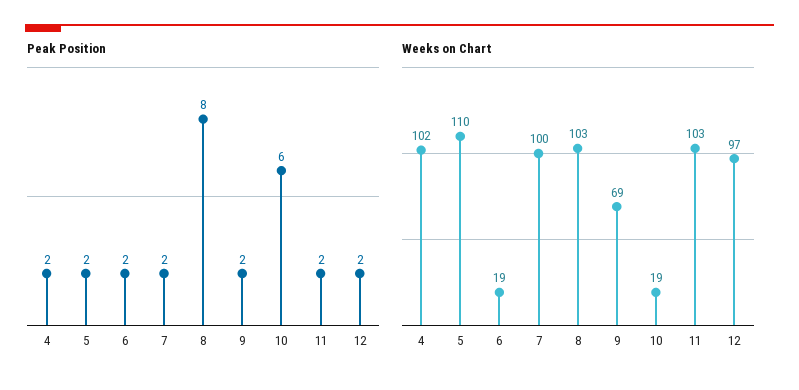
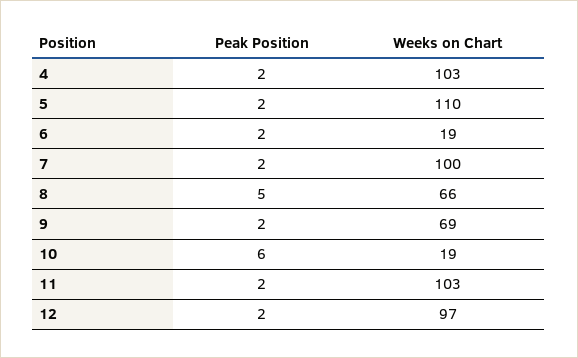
  {
    "Peak Position": {
      "4": 2,
      "5": 2,
      "6": 2,
      "7": 2,
-     "8": 8,
+     "8": 5,
      "9": 2,
      "10": 6,
      "11": 2,
      "12": 2
    },
    "Weeks on Chart": {
-     "4": 102,
+     "4": 103,
      "5": 110,
      "6": 19,
      "7": 100,
-     "8": 103,
+     "8": 66,
      "9": 69,
      "10": 19,
      "11": 103,
      "12": 97
    }
  }

